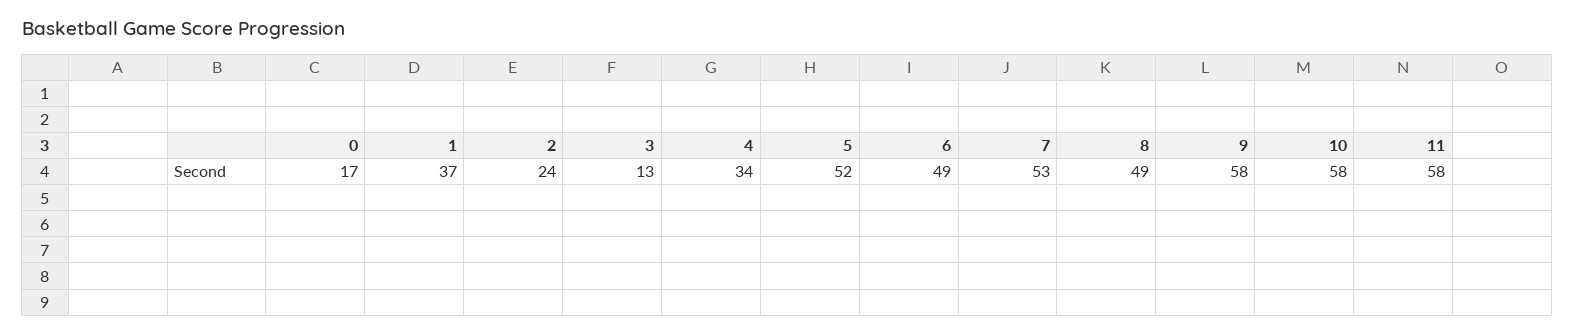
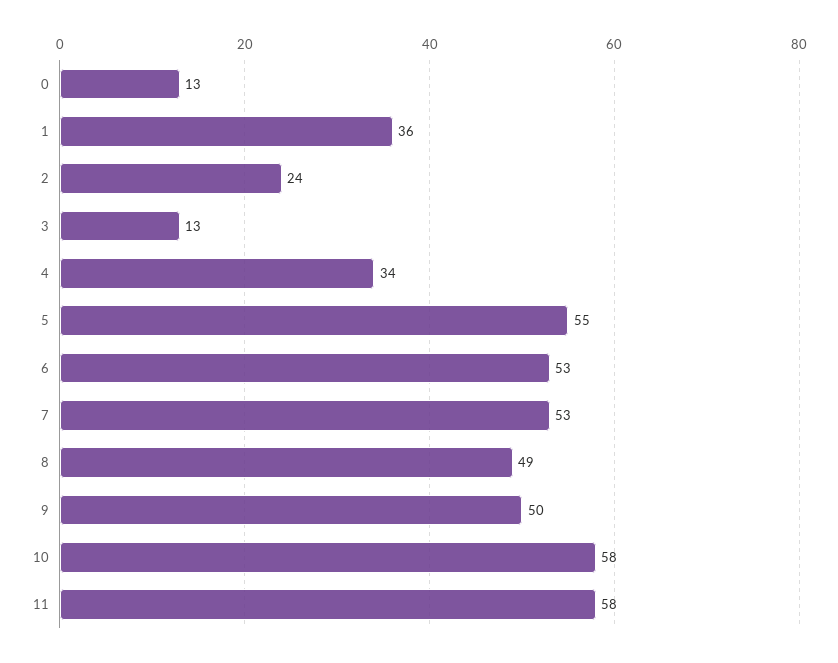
  {
-   "0": 17,
+   "0": 13,
-   "1": 37,
+   "1": 36,
    "2": 24,
    "3": 13,
    "4": 34,
-   "5": 52,
+   "5": 55,
-   "6": 49,
+   "6": 53,
    "7": 53,
    "8": 49,
-   "9": 58,
+   "9": 50,
    "10": 58,
    "11": 58
  }

